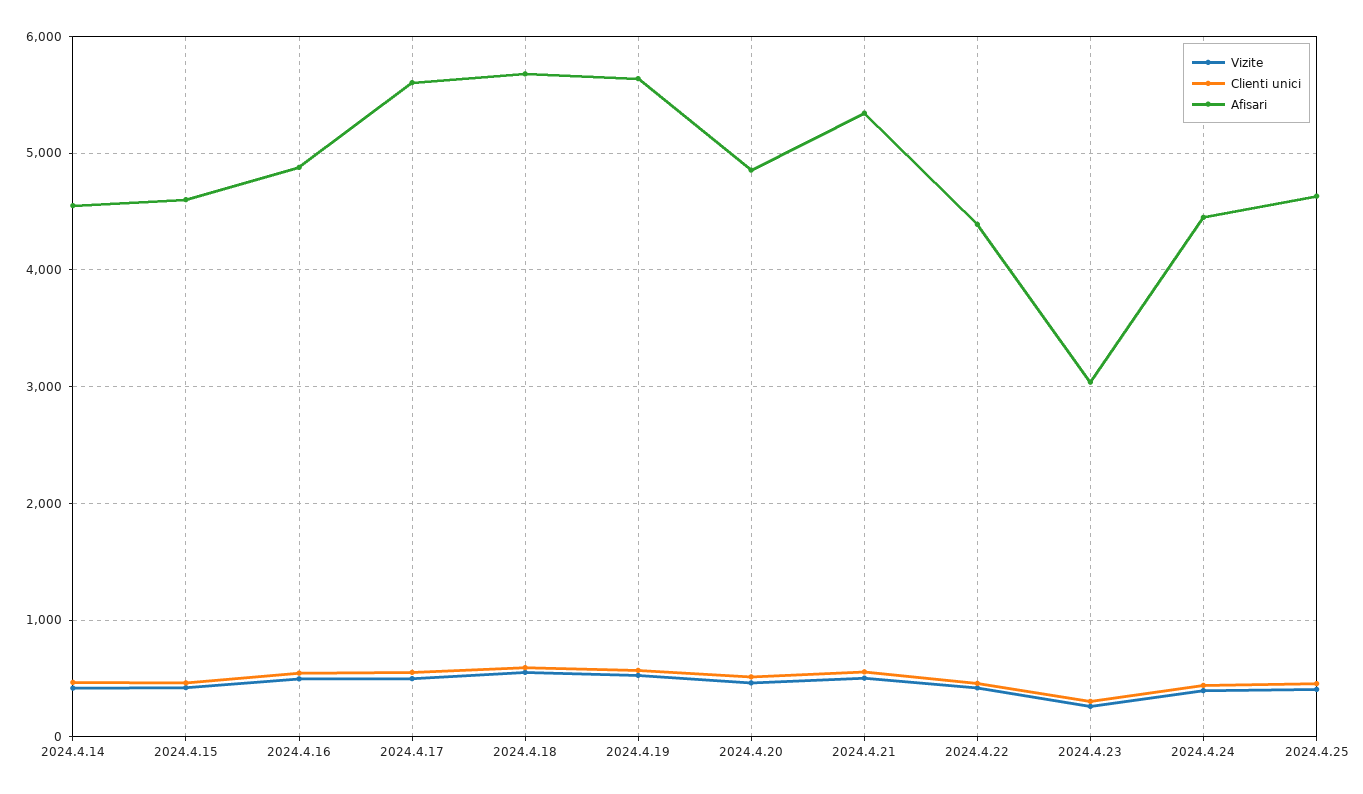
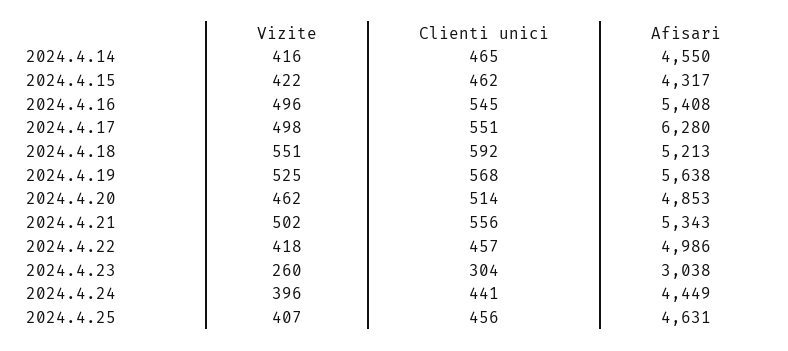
  {
    "Vizite": {
      "2024.4.14": 416,
      "2024.4.15": 422,
      "2024.4.16": 496,
      "2024.4.17": 498,
      "2024.4.18": 551,
      "2024.4.19": 525,
      "2024.4.20": 462,
      "2024.4.21": 502,
      "2024.4.22": 418,
      "2024.4.23": 260,
      "2024.4.24": 396,
      "2024.4.25": 407
    },
    "Clienti unici": {
      "2024.4.14": 465,
      "2024.4.15": 462,
      "2024.4.16": 545,
      "2024.4.17": 551,
      "2024.4.18": 592,
      "2024.4.19": 568,
      "2024.4.20": 514,
      "2024.4.21": 556,
      "2024.4.22": 457,
      "2024.4.23": 304,
      "2024.4.24": 441,
      "2024.4.25": 456
    },
    "Afisari": {
      "2024.4.14": 4550,
-     "2024.4.15": 4600,
+     "2024.4.15": 4317,
-     "2024.4.16": 4900,
+     "2024.4.16": 5408,
-     "2024.4.17": 5600,
+     "2024.4.17": 6280,
-     "2024.4.18": 5700,
+     "2024.4.18": 5213,
      "2024.4.19": 5638,
      "2024.4.20": 4853,
      "2024.4.21": 5343,
-     "2024.4.22": 4400,
+     "2024.4.22": 4986,
      "2024.4.23": 3038,
      "2024.4.24": 4449,
      "2024.4.25": 4631
    }
  }

